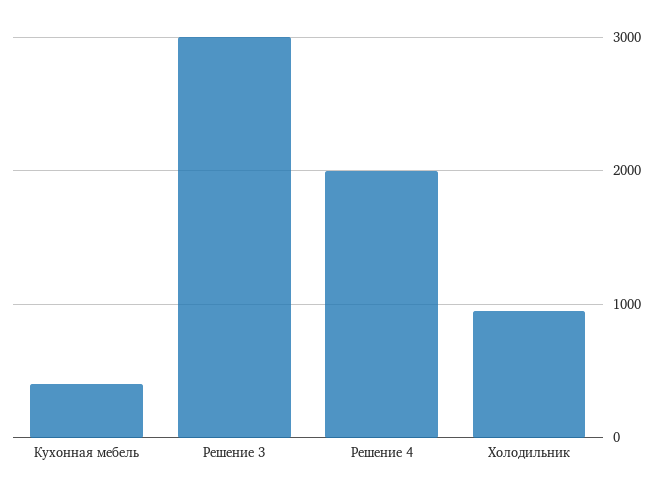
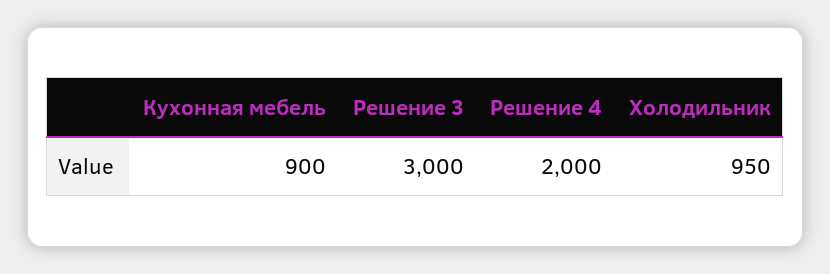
  {
-   "Кухонная мебель": 400,
+   "Кухонная мебель": 900,
    "Решение 3": 3000,
    "Решение 4": 2000,
    "Холодильник": 950
  }

